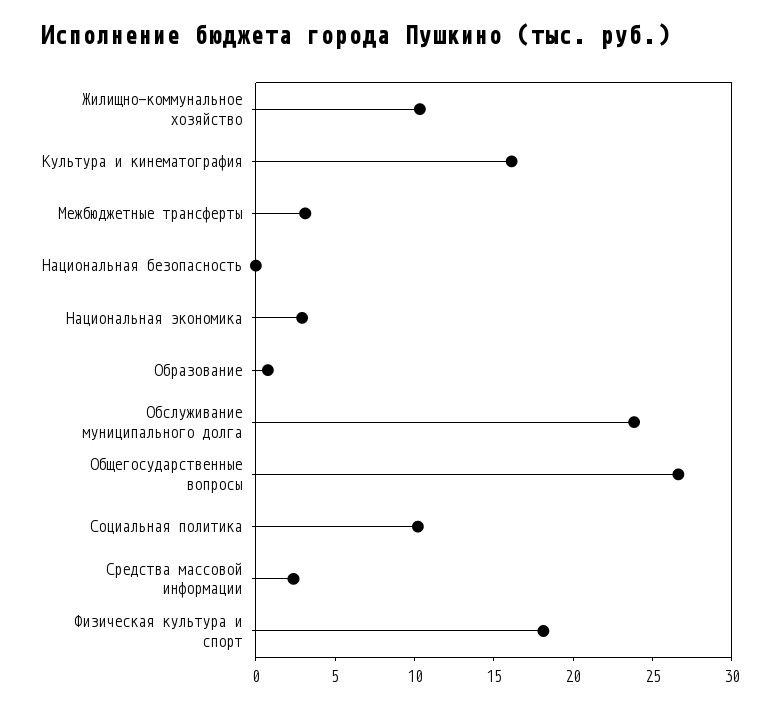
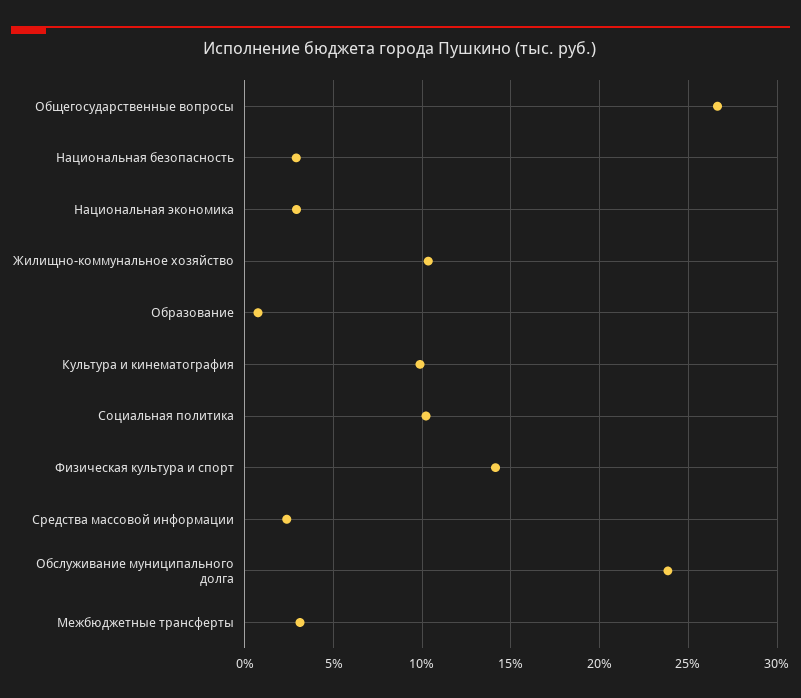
  {
    "Жилищно-коммунальное хозяйство": 10.5,
-   "Культура и кинематография": 16,
+   "Культура и кинематография": 10,
    "Межбюджетные трансферты": 3,
-   "Национальная безопасность": 0,
+   "Национальная безопасность": 3,
    "Национальная экономика": 3,
    "Образование": 1,
    "Обслуживание муниципального долга": 24,
    "Общегосударственные вопросы": 26.5,
    "Социальная политика": 10,
    "Средства массовой информации": 2.5,
-   "Физическая культура и спорт": 18
+   "Физическая культура и спорт": 14
  }

